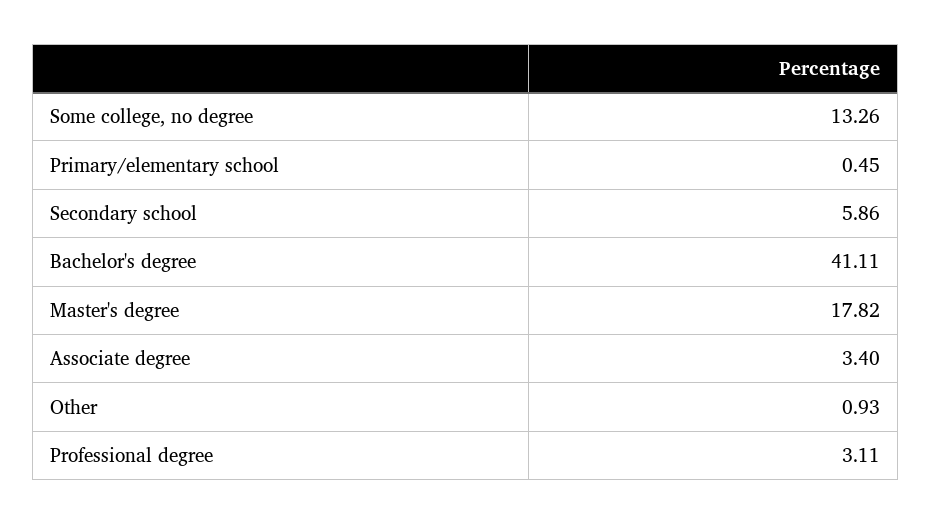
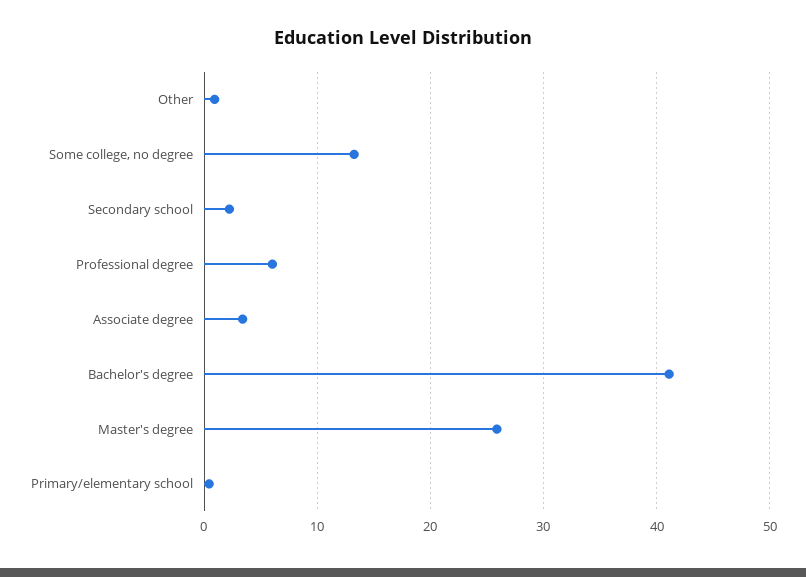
  {
    "Some college, no degree": 13.26,
    "Primary/elementary school": 0.45,
-   "Secondary school": 5.86,
+   "Secondary school": 2,
    "Bachelor's degree": 41.11,
-   "Master's degree": 17.82,
+   "Master's degree": 26,
    "Associate degree": 3.4,
    "Other": 0.93,
-   "Professional degree": 3.11
+   "Professional degree": 6
  }

